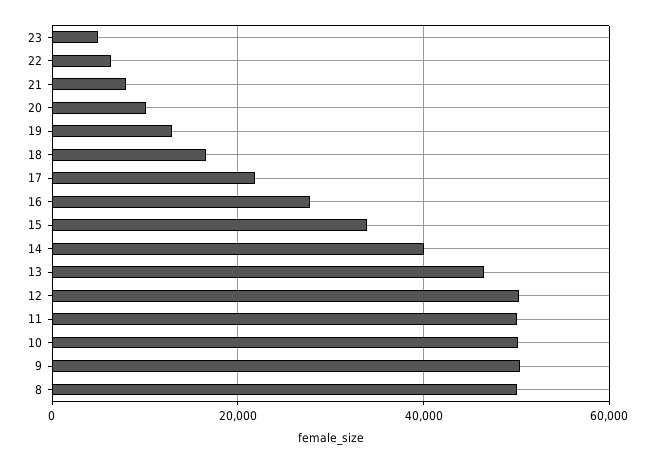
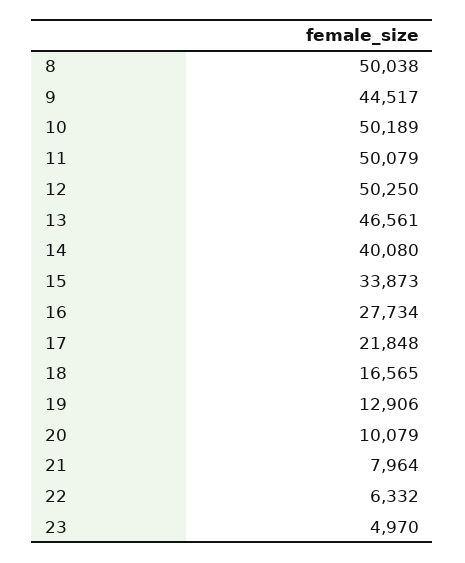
  {
    "23": 4970,
    "22": 6332,
    "21": 7964,
    "20": 10079,
    "19": 12906,
    "18": 16565,
    "17": 21848,
    "16": 27734,
    "15": 33873,
    "14": 40080,
    "13": 46561,
    "12": 50250,
    "11": 50079,
    "10": 50189,
-   "9": 50000,
+   "9": 44517,
    "8": 50038
  }

